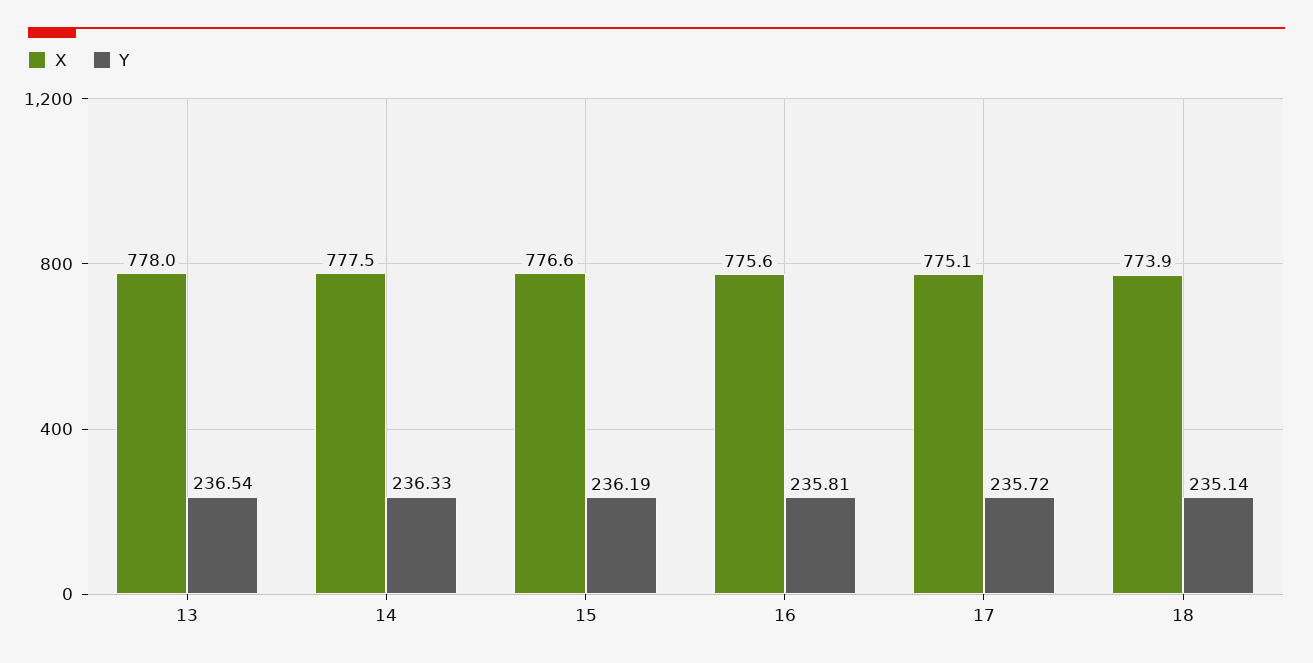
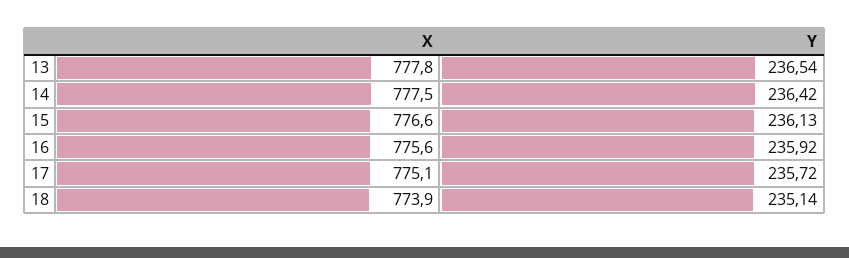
  {
    "X": {
-     "13": 778,
+     "13": 777.8,
      "14": 777.5,
      "15": 776.6,
      "16": 775.6,
      "17": 775.1,
      "18": 773.9
    },
    "Y": {
      "13": 236.54,
-     "14": 236.33,
+     "14": 236.42,
-     "15": 236.19,
+     "15": 236.13,
-     "16": 235.81,
+     "16": 235.92,
      "17": 235.72,
      "18": 235.14
    }
  }

